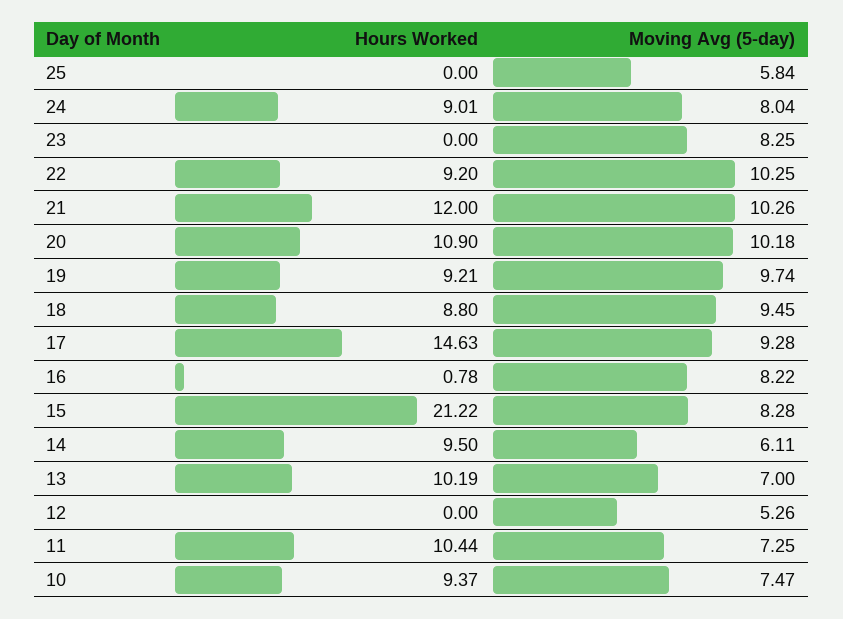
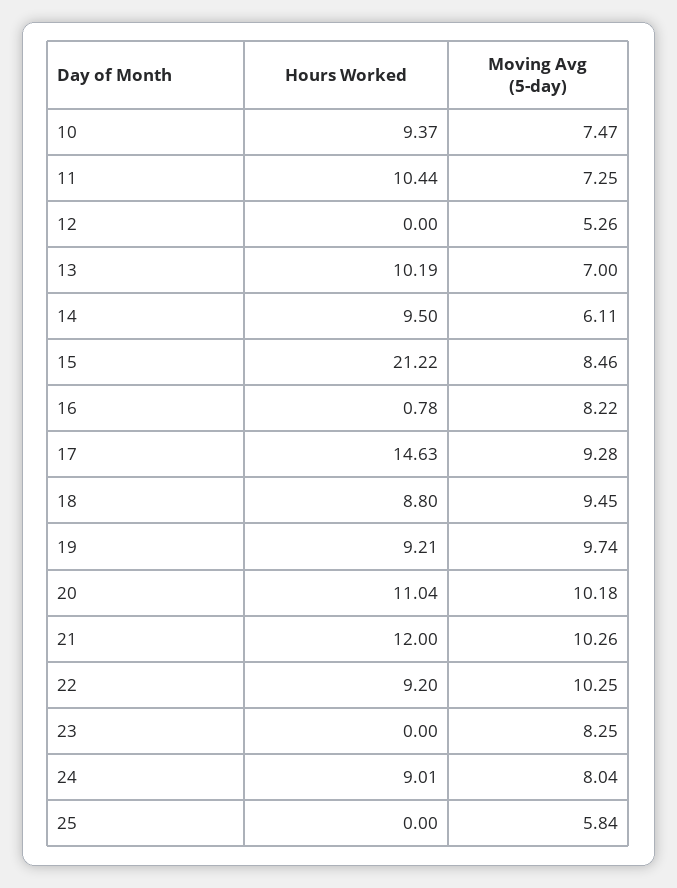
  {
    "Hours Worked": {
      "25": 0,
      "24": 9.01,
      "23": 0,
      "22": 9.2,
      "21": 12,
-     "20": 10.9,
+     "20": 11.04,
      "19": 9.21,
      "18": 8.8,
      "17": 14.63,
      "16": 0.78,
      "15": 21.22,
      "14": 9.5,
      "13": 10.19,
      "12": 0,
      "11": 10.44,
      "10": 9.37
    },
    "Moving Avg (5-day)": {
      "25": 5.84,
      "24": 8.04,
      "23": 8.25,
      "22": 10.25,
      "21": 10.26,
      "20": 10.18,
      "19": 9.74,
      "18": 9.45,
      "17": 9.28,
      "16": 8.22,
-     "15": 8.28,
+     "15": 8.46,
      "14": 6.11,
      "13": 7,
      "12": 5.26,
      "11": 7.25,
      "10": 7.47
    }
  }

